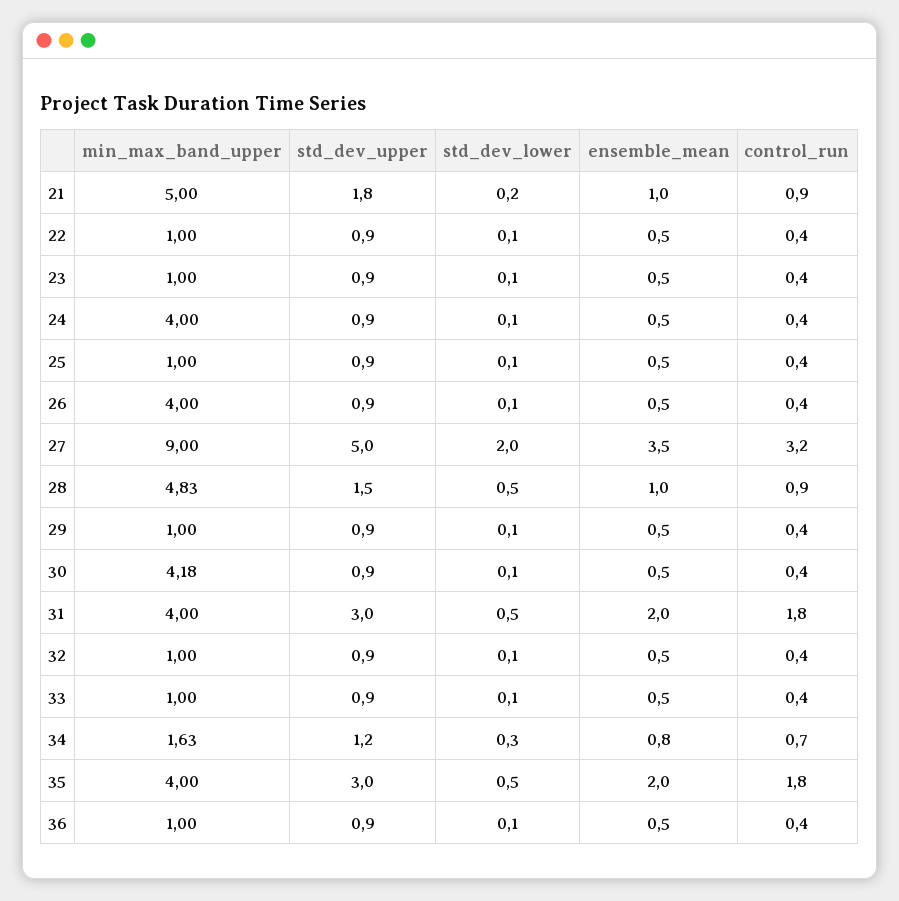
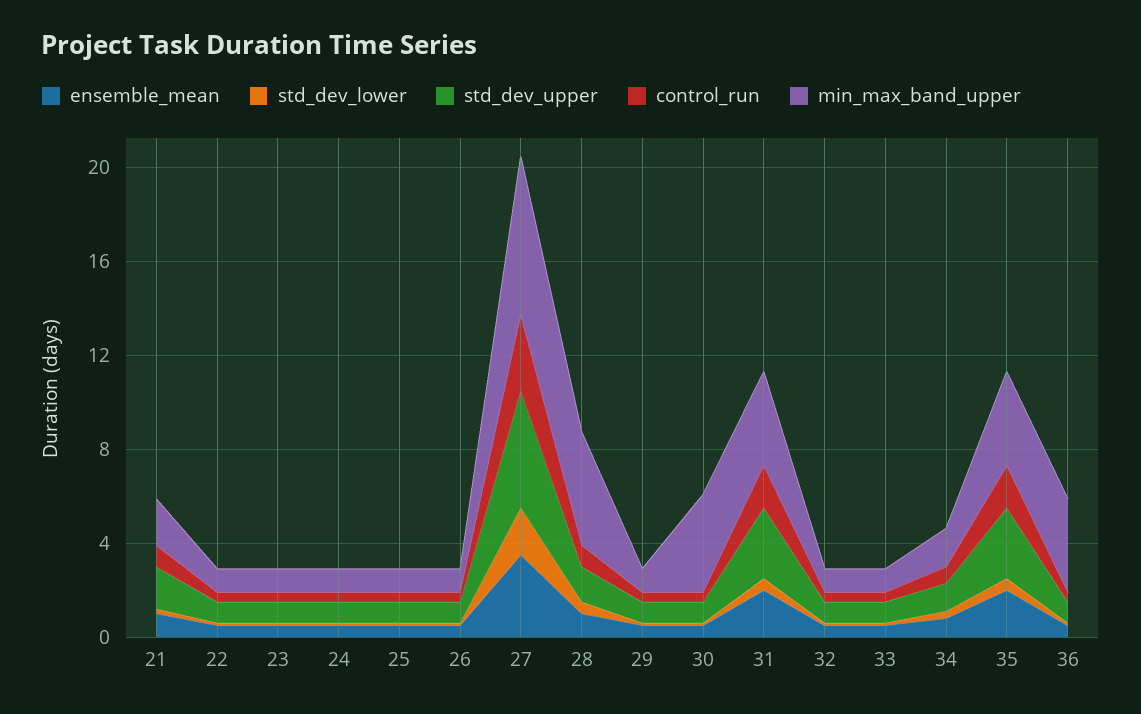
  {
    "min_max_band_upper": {
-     "21": 5,
+     "21": 2,
      "22": 1,
      "23": 1,
-     "24": 4,
+     "24": 1,
      "25": 1,
-     "26": 4,
+     "26": 1,
-     "27": 9,
+     "27": 7,
      "28": 4.83,
      "29": 1,
      "30": 4.18,
      "31": 4,
      "32": 1,
      "33": 1,
      "34": 1.63,
      "35": 4,
-     "36": 1
+     "36": 4
    },
    "std_dev_upper": {
      "21": 1.8,
      "22": 0.9,
      "23": 0.9,
      "24": 0.9,
      "25": 0.9,
      "26": 0.9,
      "27": 5,
      "28": 1.5,
      "29": 0.9,
      "30": 0.9,
      "31": 3,
      "32": 0.9,
      "33": 0.9,
      "34": 1.2,
      "35": 3,
      "36": 0.9
    },
    "std_dev_lower": {
      "21": 0.2,
      "22": 0.1,
      "23": 0.1,
      "24": 0.1,
      "25": 0.1,
      "26": 0.1,
      "27": 2,
      "28": 0.5,
      "29": 0.1,
      "30": 0.1,
      "31": 0.5,
      "32": 0.1,
      "33": 0.1,
      "34": 0.3,
      "35": 0.5,
      "36": 0.1
    },
    "ensemble_mean": {
      "21": 1,
      "22": 0.5,
      "23": 0.5,
      "24": 0.5,
      "25": 0.5,
      "26": 0.5,
      "27": 3.5,
      "28": 1,
      "29": 0.5,
      "30": 0.5,
      "31": 2,
      "32": 0.5,
      "33": 0.5,
      "34": 0.8,
      "35": 2,
      "36": 0.5
    },
    "control_run": {
      "21": 0.9,
      "22": 0.4,
      "23": 0.4,
      "24": 0.4,
      "25": 0.4,
      "26": 0.4,
      "27": 3.2,
      "28": 0.9,
      "29": 0.4,
      "30": 0.4,
      "31": 1.8,
      "32": 0.4,
      "33": 0.4,
      "34": 0.7,
      "35": 1.8,
      "36": 0.4
    }
  }

